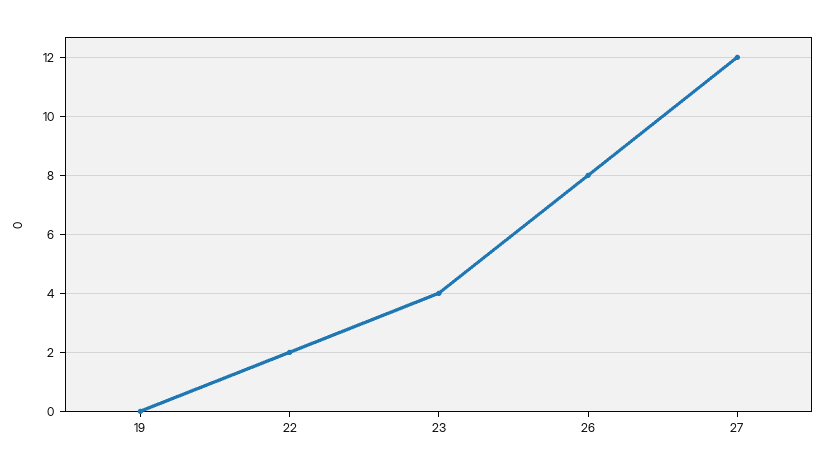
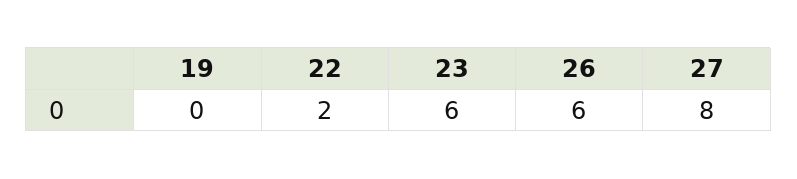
  {
    "19": 0,
    "22": 2,
-   "23": 4,
+   "23": 6,
-   "26": 8,
+   "26": 6,
-   "27": 12
+   "27": 8
  }

